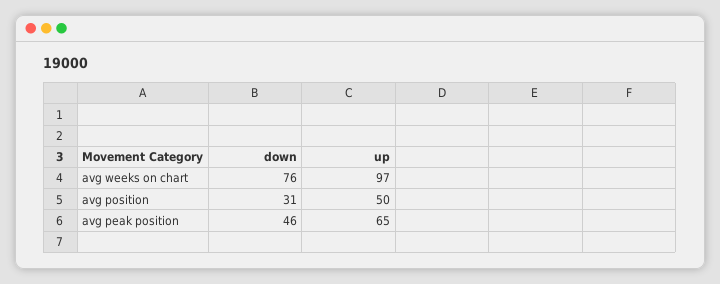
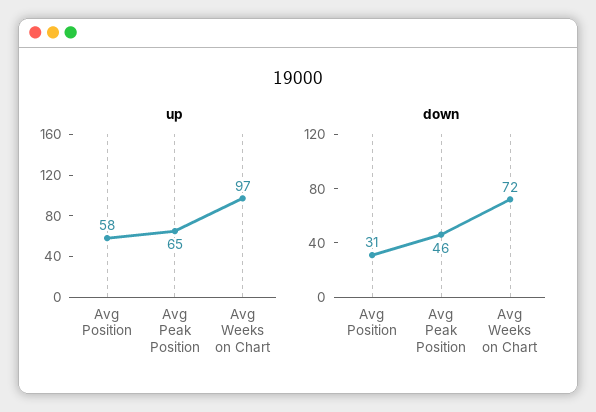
  {
    "down": {
-     "avg weeks on chart": 76,
+     "avg weeks on chart": 72,
      "avg position": 31,
      "avg peak position": 46
    },
    "up": {
      "avg weeks on chart": 97,
-     "avg position": 50,
+     "avg position": 58,
      "avg peak position": 65
    }
  }

